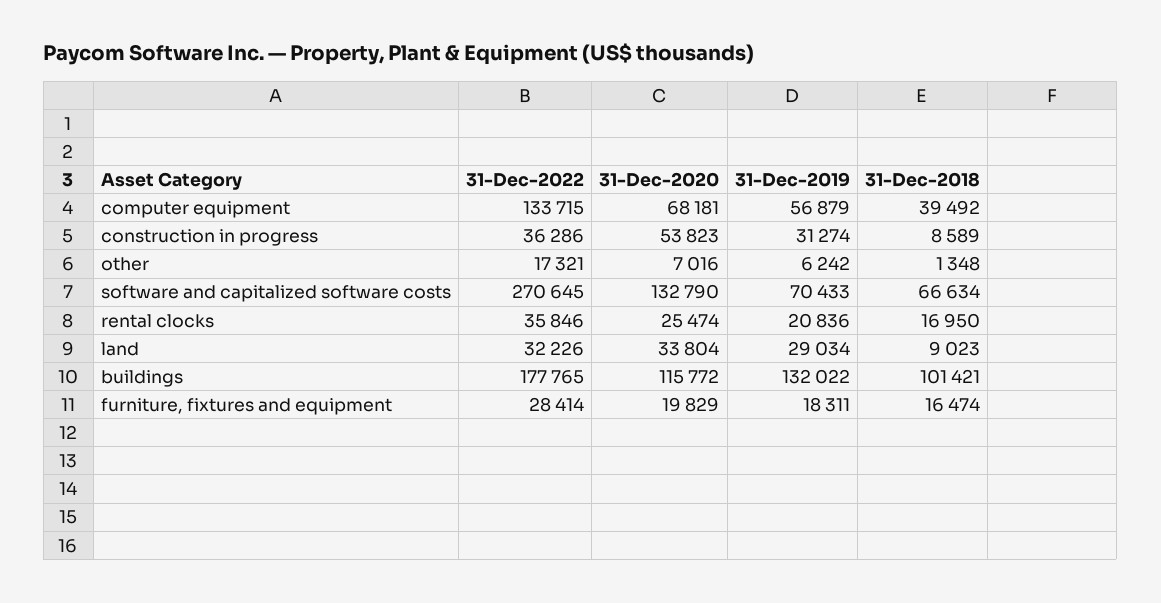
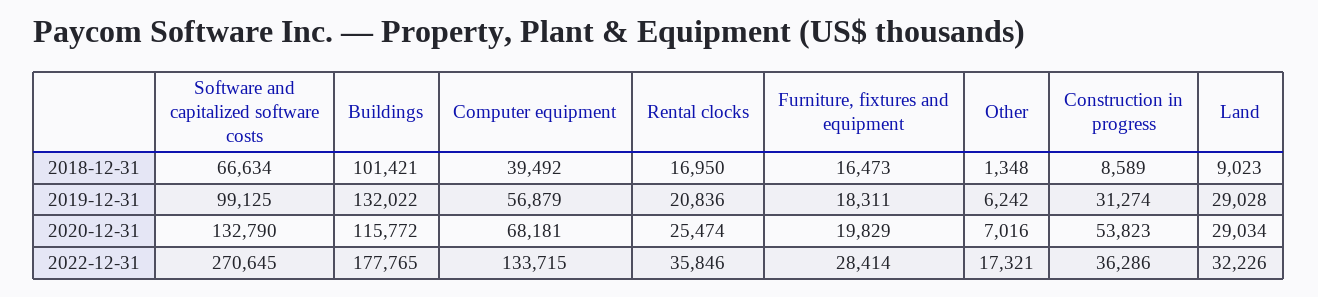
  {
    "31-Dec-2022": {
      "computer equipment": 133715,
      "construction in progress": 36286,
      "other": 17321,
      "software and capitalized software costs": 270645,
      "rental clocks": 35846,
      "land": 32226,
      "buildings": 177765,
      "furniture, fixtures and equipment": 28414
    },
    "31-Dec-2020": {
      "computer equipment": 68181,
      "construction in progress": 53823,
      "other": 7016,
      "software and capitalized software costs": 132790,
      "rental clocks": 25474,
-     "land": 33804,
+     "land": 29034,
      "buildings": 115772,
      "furniture, fixtures and equipment": 19829
    },
    "31-Dec-2019": {
      "computer equipment": 56879,
      "construction in progress": 31274,
      "other": 6242,
-     "software and capitalized software costs": 70433,
+     "software and capitalized software costs": 99125,
      "rental clocks": 20836,
-     "land": 29034,
+     "land": 29028,
      "buildings": 132022,
      "furniture, fixtures and equipment": 18311
    },
    "31-Dec-2018": {
      "computer equipment": 39492,
      "construction in progress": 8589,
      "other": 1348,
      "software and capitalized software costs": 66634,
      "rental clocks": 16950,
      "land": 9023,
      "buildings": 101421,
-     "furniture, fixtures and equipment": 16474
+     "furniture, fixtures and equipment": 16473
    }
  }

